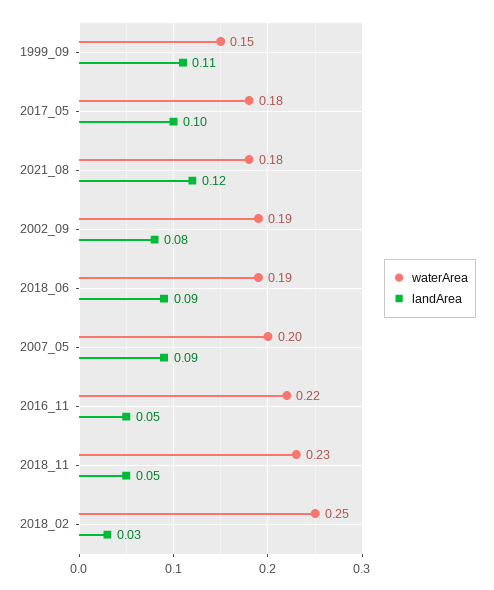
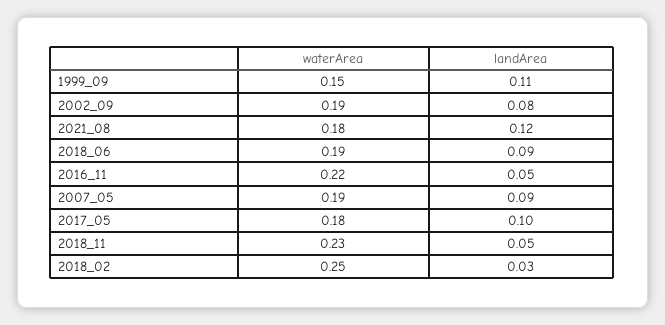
  {
    "waterArea": {
      "1999_09": 0.15,
      "2017_05": 0.18,
      "2021_08": 0.18,
      "2002_09": 0.19,
      "2018_06": 0.19,
-     "2007_05": 0.2,
+     "2007_05": 0.19,
      "2016_11": 0.22,
      "2018_11": 0.23,
      "2018_02": 0.25
    },
    "landArea": {
      "1999_09": 0.11,
      "2017_05": 0.1,
      "2021_08": 0.12,
      "2002_09": 0.08,
      "2018_06": 0.09,
      "2007_05": 0.09,
      "2016_11": 0.05,
      "2018_11": 0.05,
      "2018_02": 0.03
    }
  }

